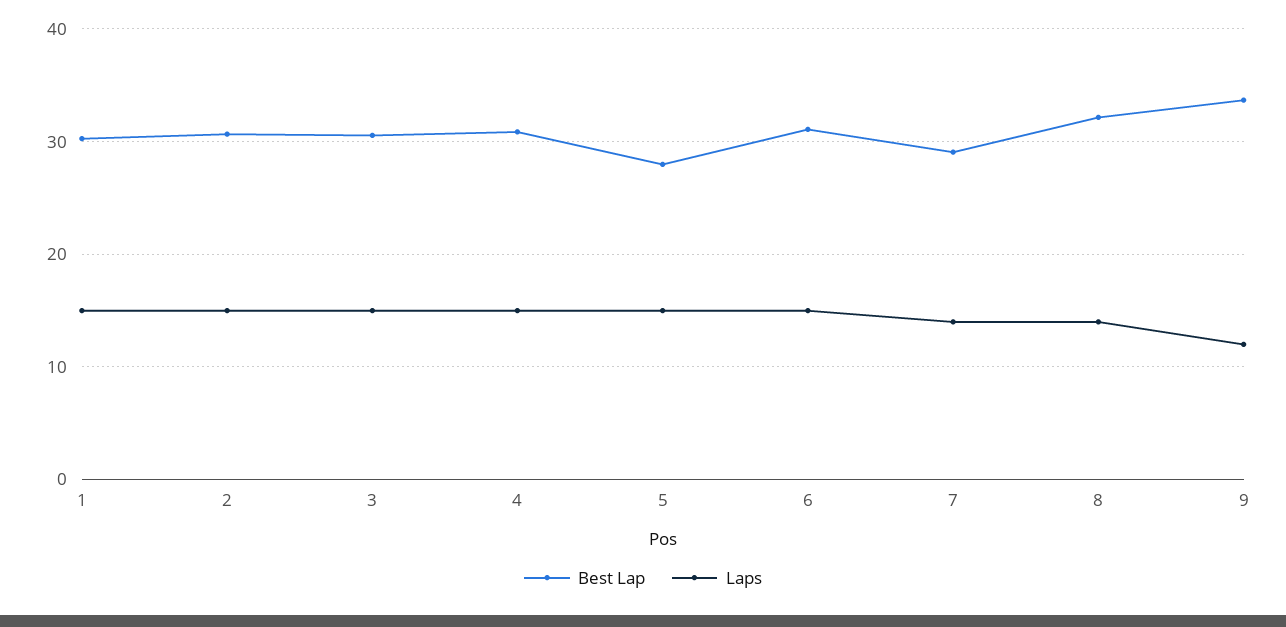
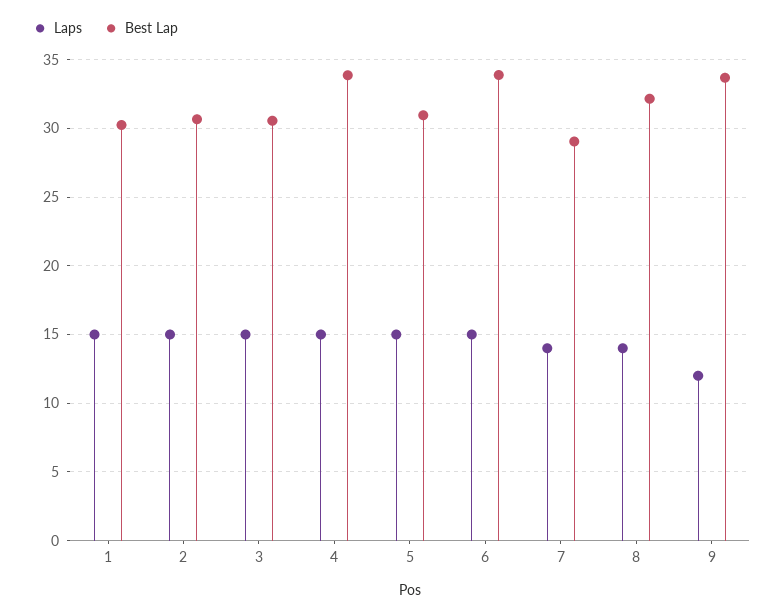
  {
    "Best Lap": {
      "1": 30.5,
      "2": 30.5,
      "3": 30.5,
-     "4": 31,
+     "4": 34,
-     "5": 28,
+     "5": 31,
-     "6": 31,
+     "6": 34,
      "7": 29,
      "8": 32,
      "9": 33.5
    },
    "Laps": {
      "1": 15,
      "2": 15,
      "3": 15,
      "4": 15,
      "5": 15,
      "6": 15,
      "7": 14,
      "8": 14,
      "9": 12
    }
  }

